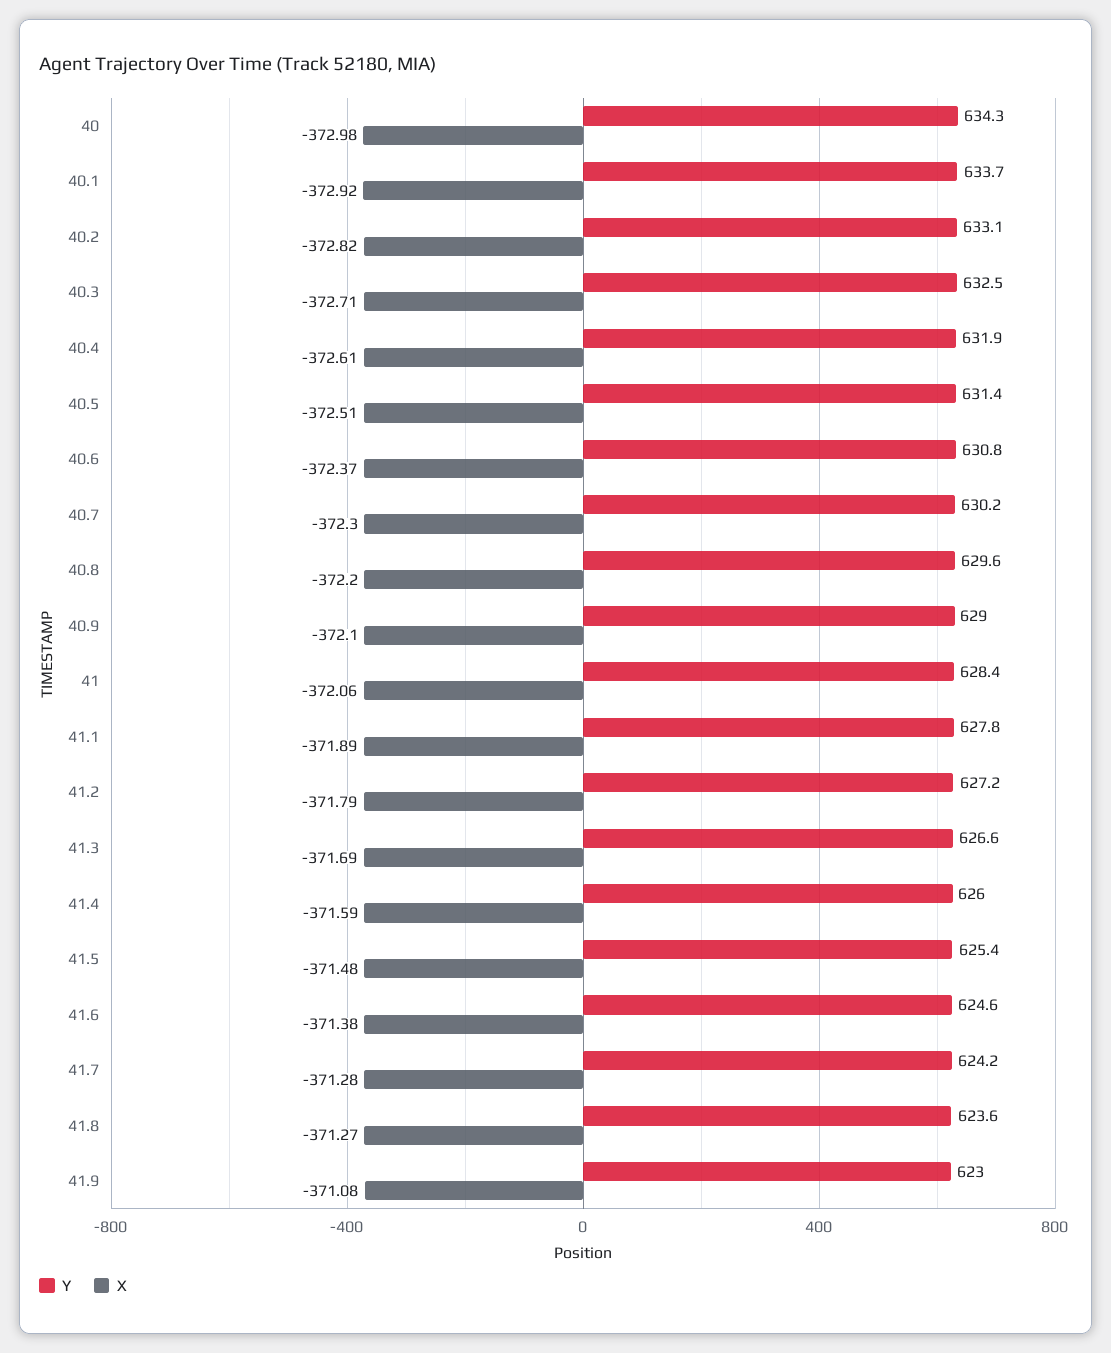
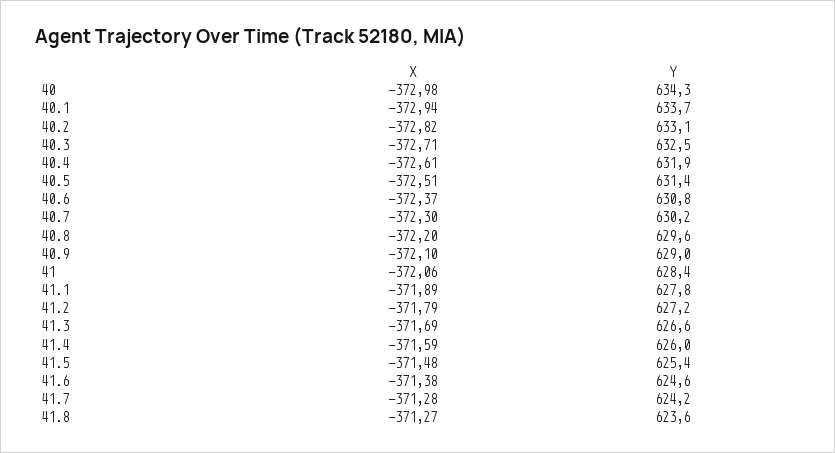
  {
    "Y": {
      "40": 634.3,
      "40.1": 633.7,
      "40.2": 633.1,
      "40.3": 632.5,
      "40.4": 631.9,
      "40.5": 631.4,
      "40.6": 630.8,
      "40.7": 630.2,
      "40.8": 629.6,
      "40.9": 629,
      "41": 628.4,
      "41.1": 627.8,
      "41.2": 627.2,
      "41.3": 626.6,
      "41.4": 626,
      "41.5": 625.4,
      "41.6": 624.6,
      "41.7": 624.2,
-     "41.8": 623.6,
+     "41.8": 623.6
-     "41.9": 623
    },
    "X": {
      "40": -372.98,
-     "40.1": -372.92,
+     "40.1": -372.94,
      "40.2": -372.82,
      "40.3": -372.71,
      "40.4": -372.61,
      "40.5": -372.51,
      "40.6": -372.37,
      "40.7": -372.3,
      "40.8": -372.2,
      "40.9": -372.1,
      "41": -372.06,
      "41.1": -371.89,
      "41.2": -371.79,
      "41.3": -371.69,
      "41.4": -371.59,
      "41.5": -371.48,
      "41.6": -371.38,
      "41.7": -371.28,
-     "41.8": -371.27,
+     "41.8": -371.27
-     "41.9": -371.08
    }
  }

